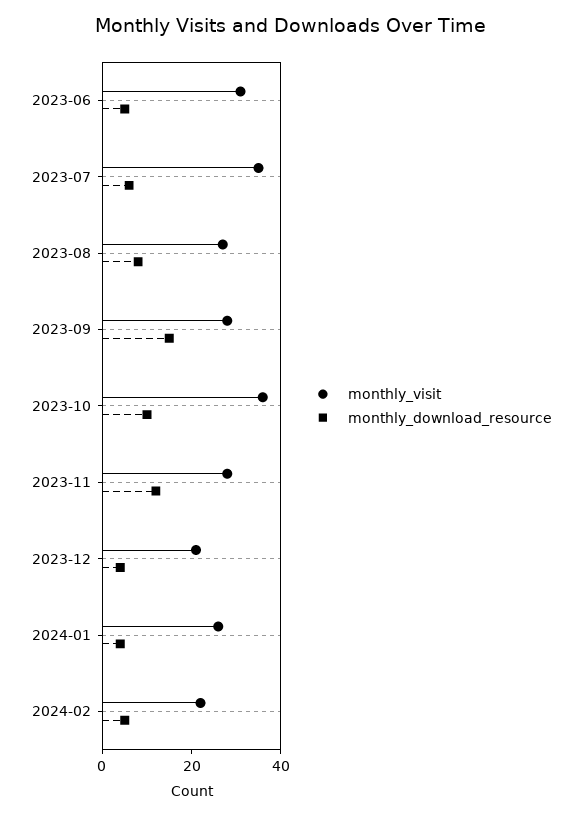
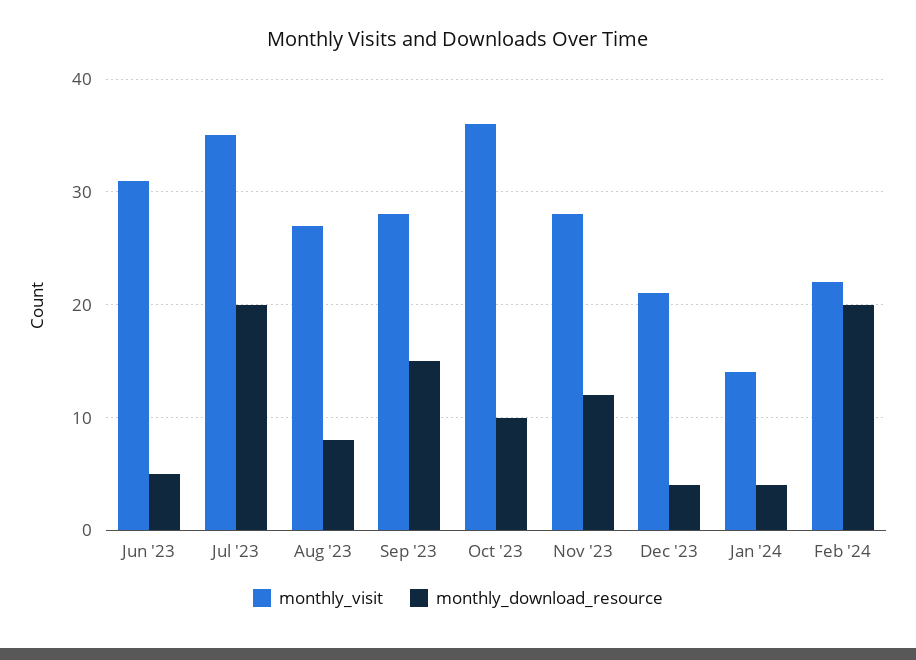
  {
    "monthly_visit": {
      "2023-06": 31,
      "2023-07": 35,
      "2023-08": 27,
      "2023-09": 28,
      "2023-10": 36,
      "2023-11": 28,
      "2023-12": 21,
-     "2024-01": 25,
+     "2024-01": 14,
      "2024-02": 22
    },
    "monthly_download_resource": {
      "2023-06": 5,
-     "2023-07": 5,
+     "2023-07": 20,
      "2023-08": 8,
      "2023-09": 15,
      "2023-10": 10,
      "2023-11": 12,
      "2023-12": 4,
      "2024-01": 4,
-     "2024-02": 5
+     "2024-02": 20
    }
  }

